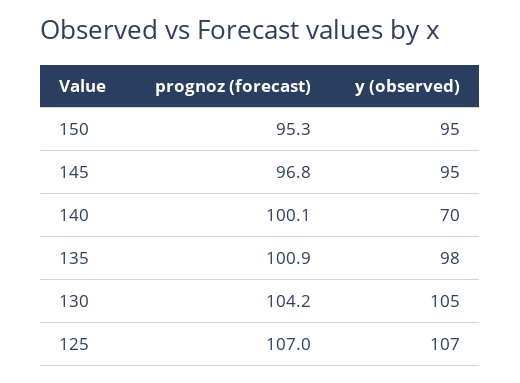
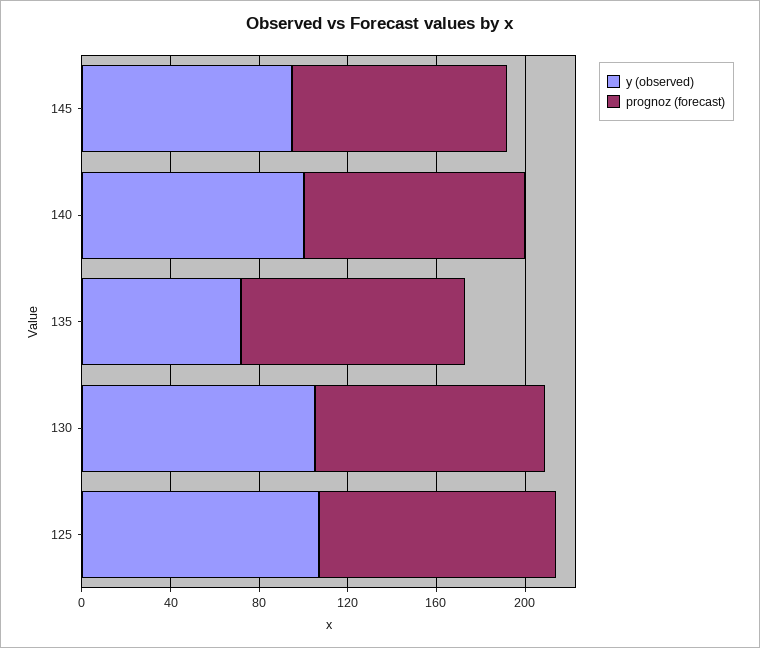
  {
    "prognoz (forecast)": {
-     "150": 95.3,
      "145": 96.8,
      "140": 100.1,
      "135": 100.9,
      "130": 104.2,
      "125": 107
    },
    "y (observed)": {
-     "150": 95,
      "145": 95,
-     "140": 70,
+     "140": 100,
-     "135": 98,
+     "135": 70,
      "130": 105,
      "125": 107
    }
  }

